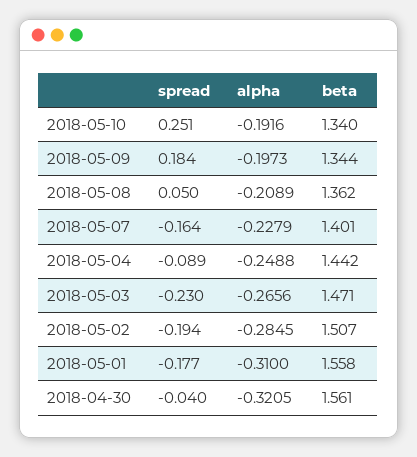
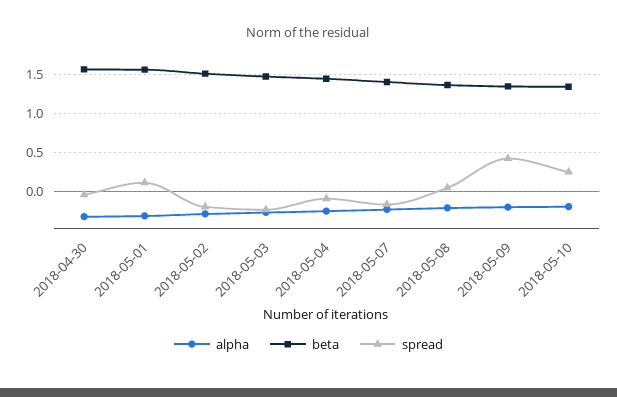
  {
    "spread": {
      "2018-05-10": 0.251,
-     "2018-05-09": 0.184,
+     "2018-05-09": 0.4,
      "2018-05-08": 0.05,
      "2018-05-07": -0.164,
      "2018-05-04": -0.089,
      "2018-05-03": -0.23,
      "2018-05-02": -0.194,
-     "2018-05-01": -0.177,
+     "2018-05-01": 0.1,
      "2018-04-30": -0.04
    },
    "alpha": {
      "2018-05-10": -0.1916,
      "2018-05-09": -0.1973,
      "2018-05-08": -0.2089,
      "2018-05-07": -0.2279,
      "2018-05-04": -0.2488,
      "2018-05-03": -0.2656,
      "2018-05-02": -0.2845,
      "2018-05-01": -0.31,
      "2018-04-30": -0.3205
    },
    "beta": {
      "2018-05-10": 1.34,
      "2018-05-09": 1.344,
      "2018-05-08": 1.362,
      "2018-05-07": 1.401,
      "2018-05-04": 1.442,
      "2018-05-03": 1.471,
      "2018-05-02": 1.507,
      "2018-05-01": 1.558,
      "2018-04-30": 1.561
    }
  }

